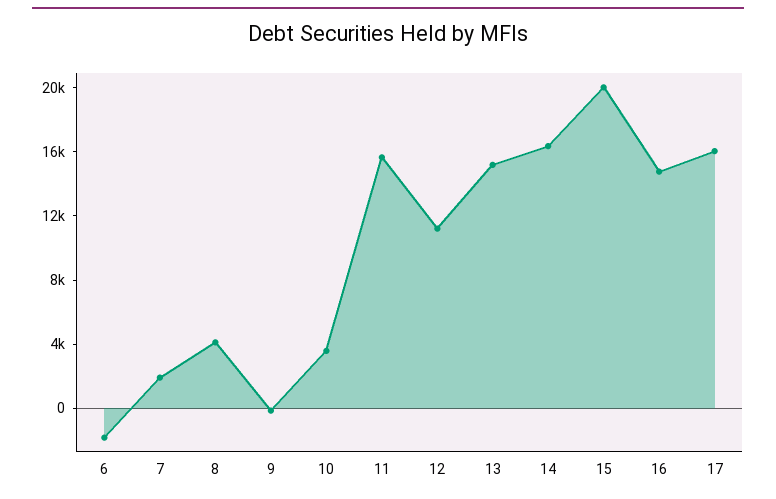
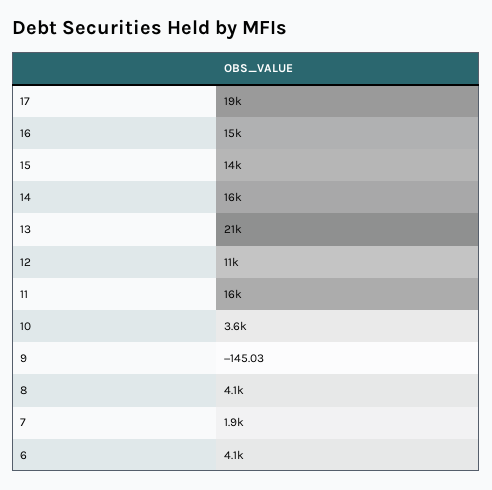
  {
-   "6": -2000,
+   "6": 4100,
    "7": 1900,
    "8": 4100,
    "9": -145.03,
    "10": 3600,
    "11": 16000,
    "12": 11000,
-   "13": 15000,
+   "13": 21000,
    "14": 16000,
-   "15": 20000,
+   "15": 14000,
    "16": 15000,
-   "17": 16000
+   "17": 19000
  }

